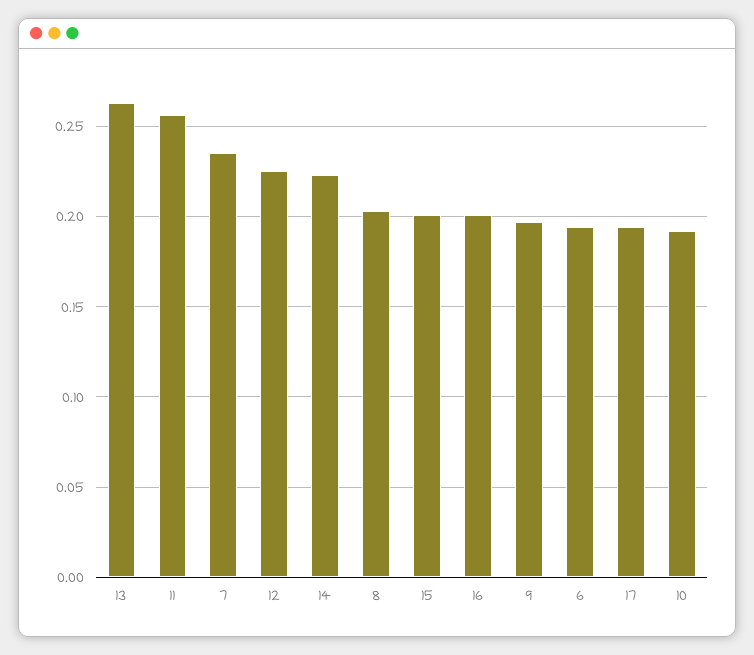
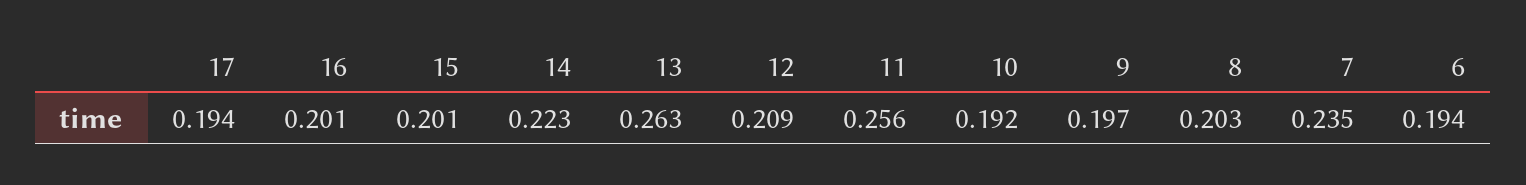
  {
    "13": 0.263,
    "11": 0.256,
    "7": 0.235,
-   "12": 0.225,
+   "12": 0.209,
    "14": 0.223,
    "8": 0.203,
    "15": 0.201,
    "16": 0.201,
    "9": 0.197,
    "6": 0.194,
    "17": 0.194,
    "10": 0.192
  }

